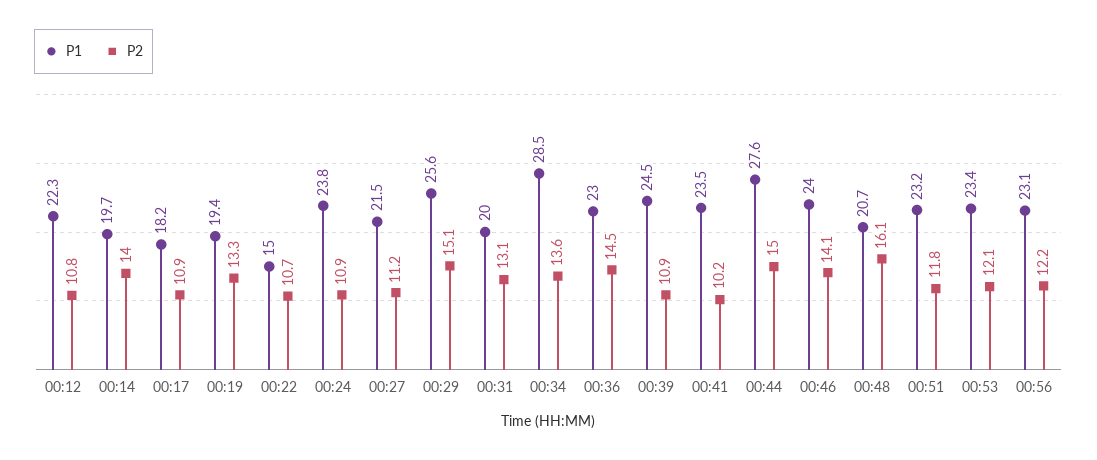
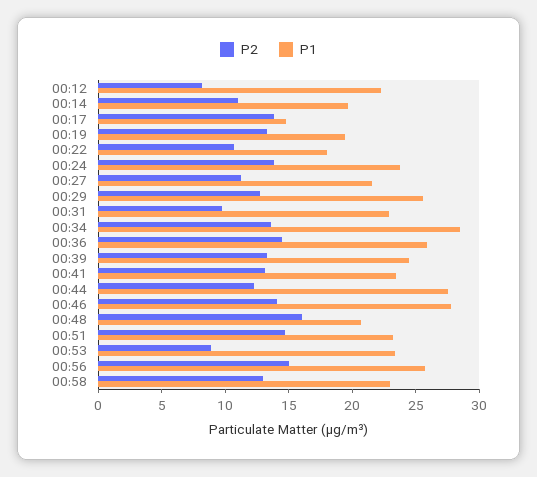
  {
    "P1": {
      "00:12": 22.3,
      "00:14": 19.7,
-     "00:17": 18.2,
+     "00:17": 15,
      "00:19": 19.4,
-     "00:22": 15,
+     "00:22": 18,
      "00:24": 23.8,
      "00:27": 21.5,
      "00:29": 25.6,
-     "00:31": 20,
+     "00:31": 23,
      "00:34": 28.5,
-     "00:36": 23,
+     "00:36": 26,
      "00:39": 24.5,
      "00:41": 23.5,
      "00:44": 27.6,
-     "00:46": 24,
+     "00:46": 28,
      "00:48": 20.7,
      "00:51": 23.2,
      "00:53": 23.4,
-     "00:56": 23.1
+     "00:56": 26,
+     "00:58": 23
    },
    "P2": {
-     "00:12": 10.8,
+     "00:12": 8,
-     "00:14": 14,
+     "00:14": 11,
-     "00:17": 10.9,
+     "00:17": 14,
      "00:19": 13.3,
      "00:22": 10.7,
-     "00:24": 10.9,
+     "00:24": 14,
      "00:27": 11.2,
-     "00:29": 15.1,
+     "00:29": 13,
-     "00:31": 13.1,
+     "00:31": 10,
      "00:34": 13.6,
      "00:36": 14.5,
-     "00:39": 10.9,
+     "00:39": 13,
-     "00:41": 10.2,
+     "00:41": 13,
-     "00:44": 15,
+     "00:44": 12,
      "00:46": 14.1,
      "00:48": 16.1,
-     "00:51": 11.8,
+     "00:51": 15,
-     "00:53": 12.1,
+     "00:53": 9,
-     "00:56": 12.2
+     "00:56": 15,
+     "00:58": 13
    }
  }

